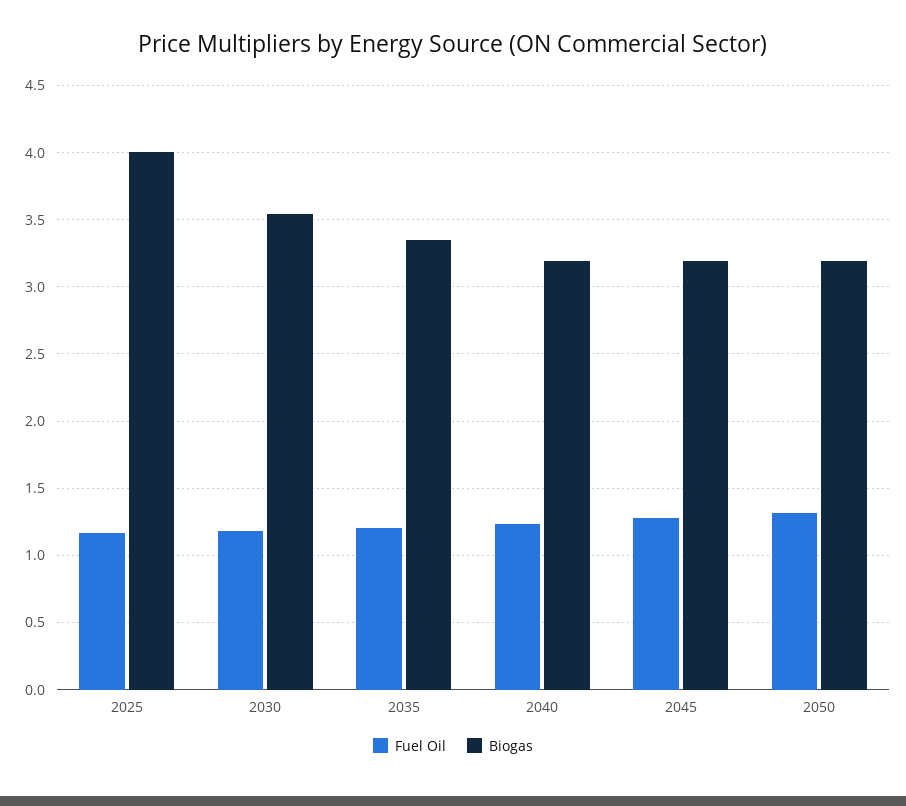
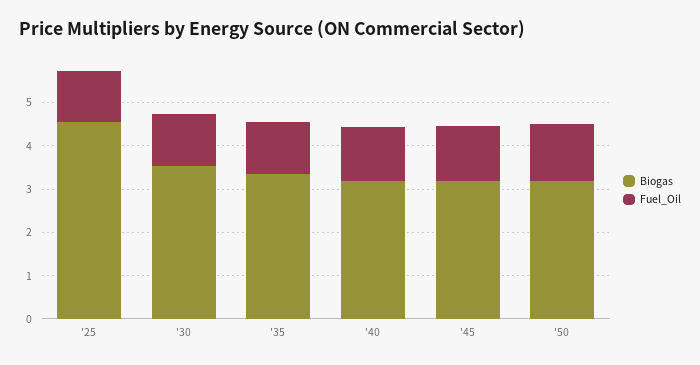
  {
    "Fuel Oil": {
      "2025": 1.15,
      "2030": 1.2,
      "2035": 1.2,
      "2040": 1.25,
      "2045": 1.3,
      "2050": 1.3
    },
    "Biogas": {
-     "2025": 4,
+     "2025": 4.6,
      "2030": 3.55,
      "2035": 3.35,
      "2040": 3.2,
      "2045": 3.2,
      "2050": 3.2
    }
  }

